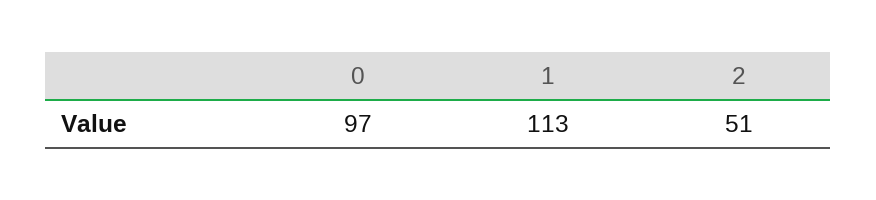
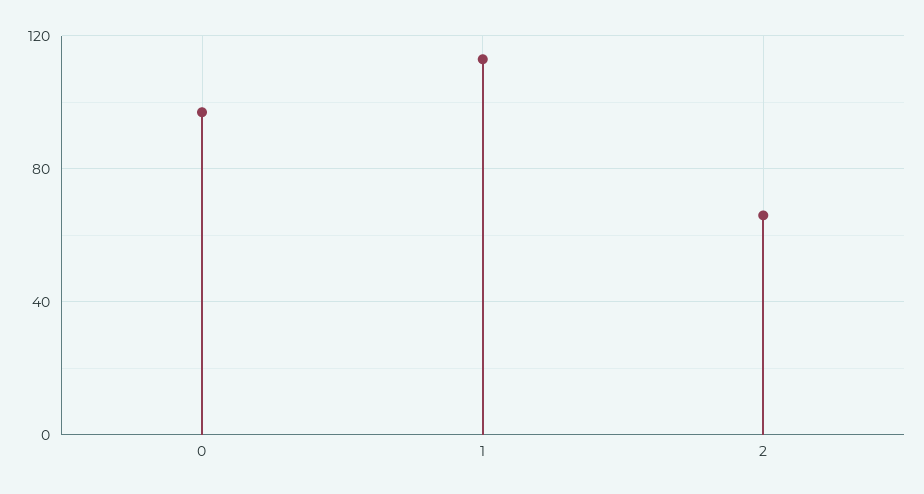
  {
    "0": 97,
    "1": 113,
-   "2": 51
+   "2": 65
  }

